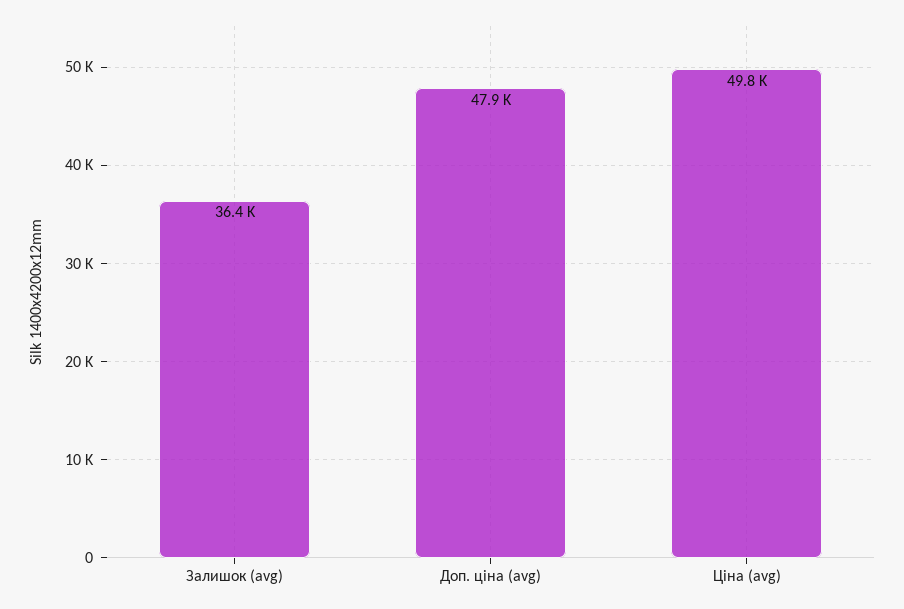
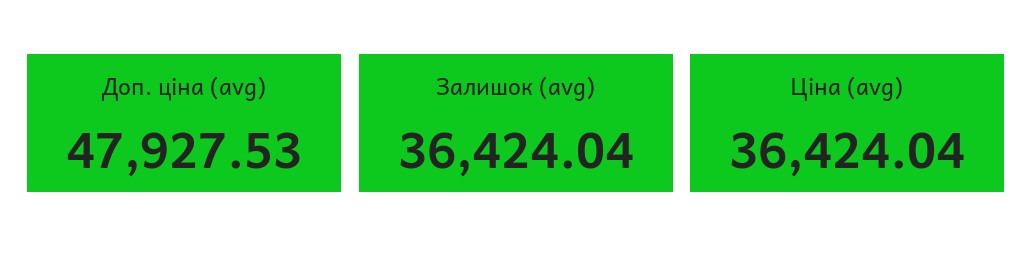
  {
    "Залишок (avg)": 36424.04,
    "Доп. ціна (avg)": 47927.53,
-   "Ціна (avg)": 49800
+   "Ціна (avg)": 36424.04
  }

